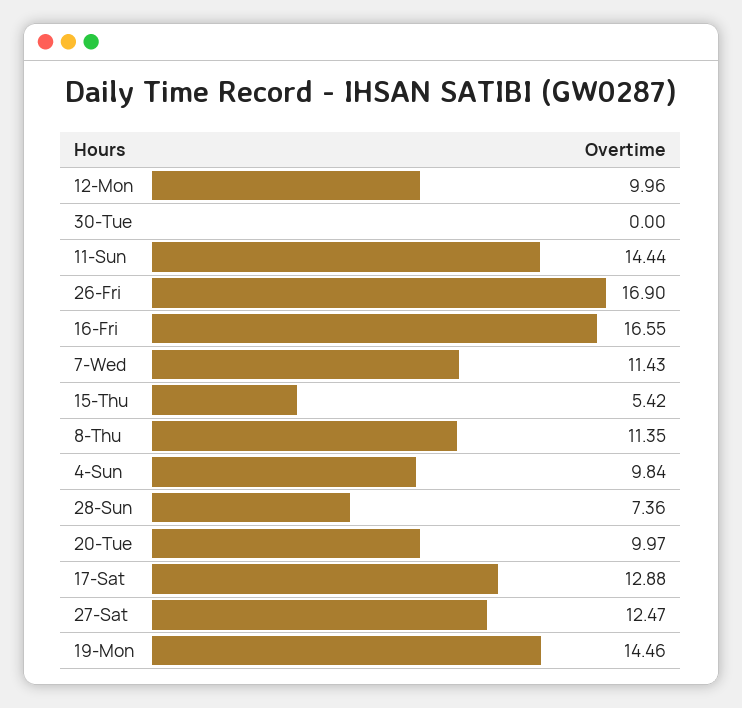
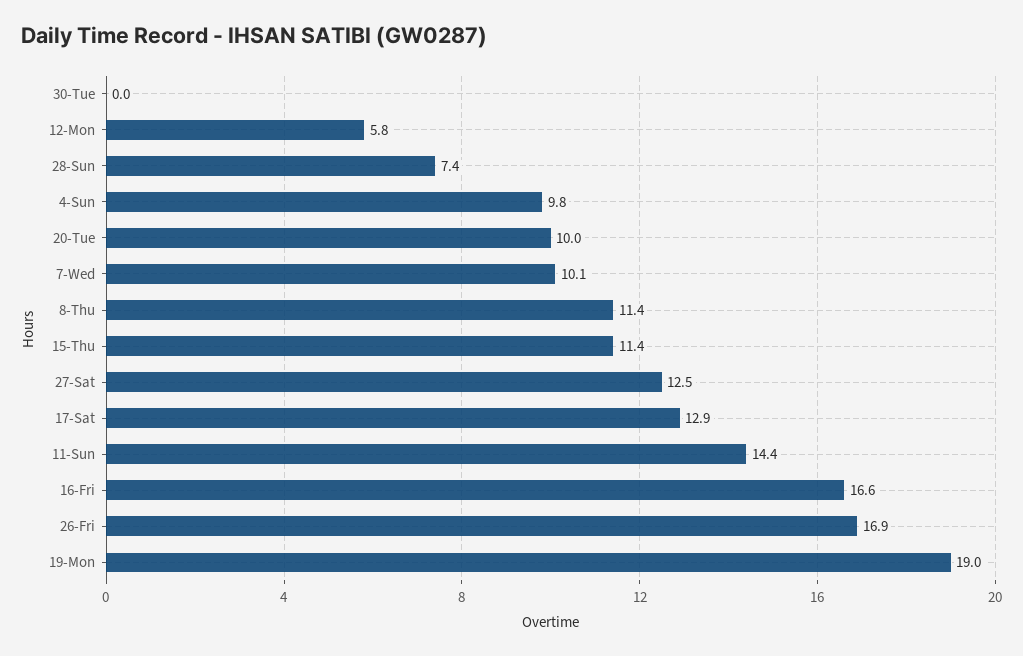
  {
-   "12-Mon": 9.96,
+   "12-Mon": 5.8,
    "30-Tue": 0,
    "11-Sun": 14.44,
    "26-Fri": 16.9,
    "16-Fri": 16.55,
-   "7-Wed": 11.43,
+   "7-Wed": 10.1,
-   "15-Thu": 5.42,
+   "15-Thu": 11.4,
    "8-Thu": 11.35,
    "4-Sun": 9.84,
    "28-Sun": 7.36,
    "20-Tue": 9.97,
    "17-Sat": 12.88,
    "27-Sat": 12.47,
-   "19-Mon": 14.46
+   "19-Mon": 19
  }

